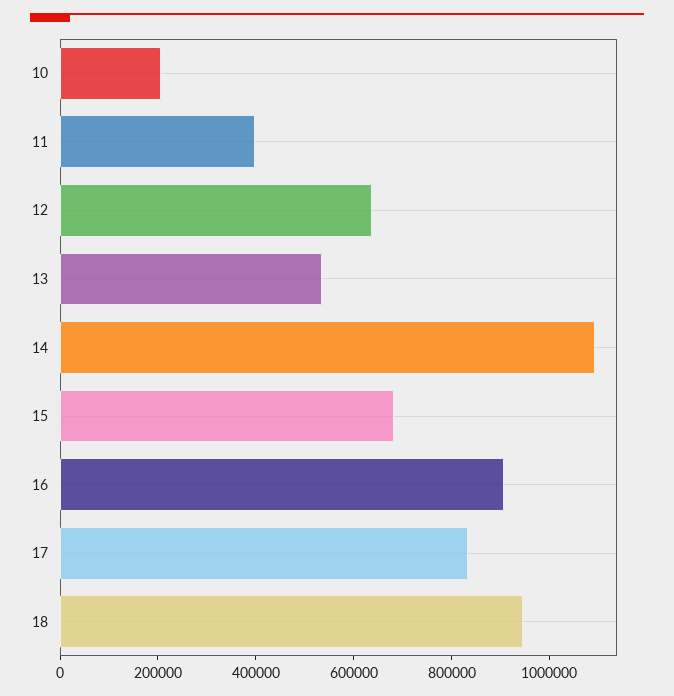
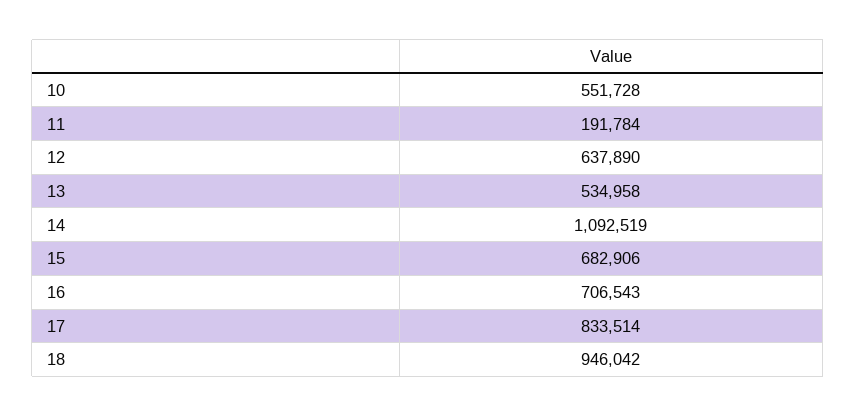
  {
-   "10": 200000,
+   "10": 551728,
-   "11": 400000,
+   "11": 191784,
    "12": 637890,
    "13": 534958,
    "14": 1092519,
    "15": 682906,
-   "16": 900000,
+   "16": 706543,
    "17": 833514,
    "18": 946042
  }

